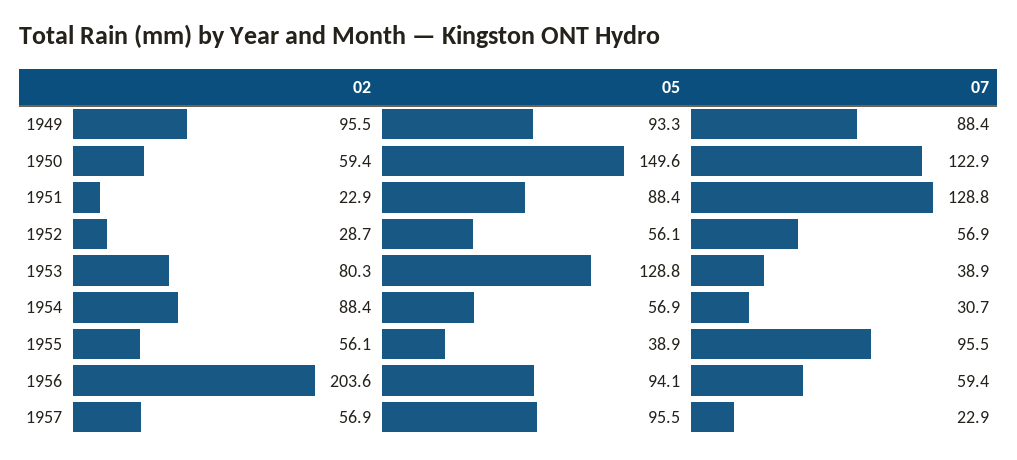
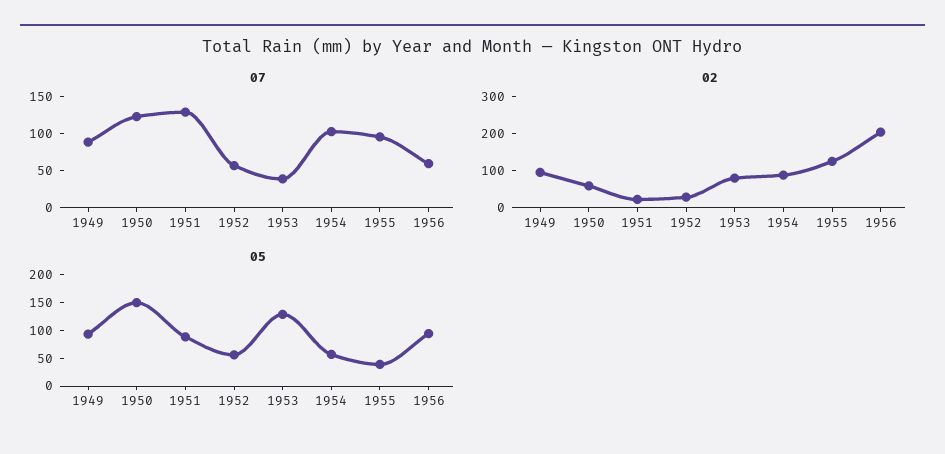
  {
    "02": {
      "1949": 95.5,
      "1950": 59.4,
      "1951": 22.9,
      "1952": 28.7,
      "1953": 80.3,
      "1954": 88.4,
-     "1955": 56.1,
+     "1955": 125,
-     "1956": 203.6,
+     "1956": 203.6
-     "1957": 56.9
    },
    "05": {
      "1949": 93.3,
      "1950": 149.6,
      "1951": 88.4,
      "1952": 56.1,
      "1953": 128.8,
      "1954": 56.9,
      "1955": 38.9,
-     "1956": 94.1,
+     "1956": 94.1
-     "1957": 95.5
    },
    "07": {
      "1949": 88.4,
      "1950": 122.9,
      "1951": 128.8,
      "1952": 56.9,
      "1953": 38.9,
-     "1954": 30.7,
+     "1954": 100,
      "1955": 95.5,
-     "1956": 59.4,
+     "1956": 59.4
-     "1957": 22.9
    }
  }

